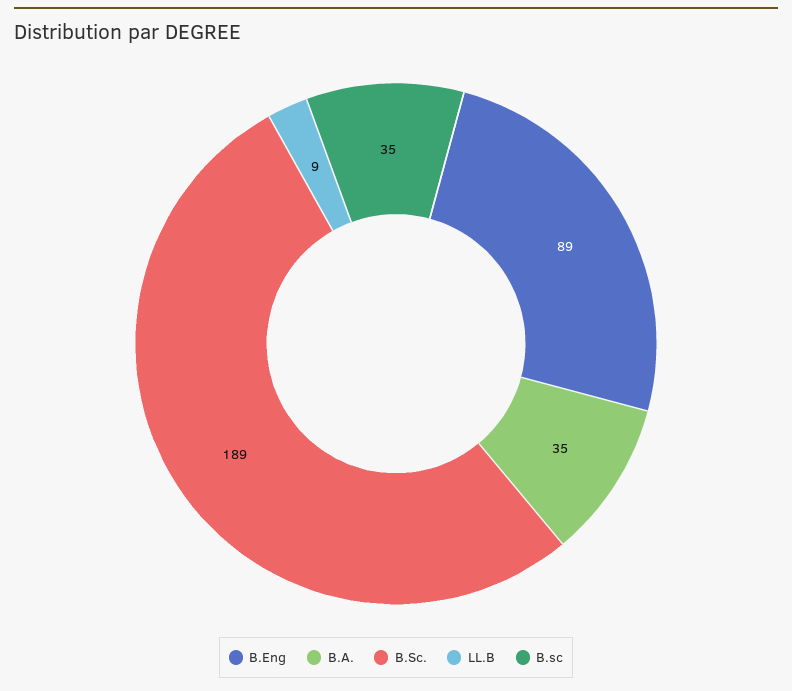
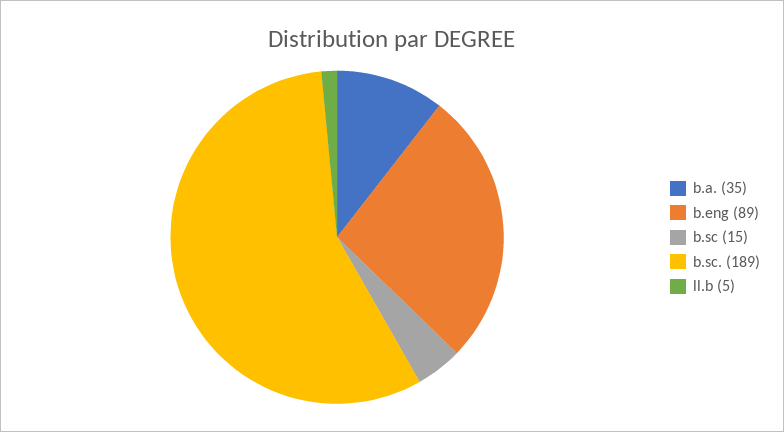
  {
    "B.Eng": 89,
    "B.A.": 35,
    "B.Sc.": 189,
-   "LL.B": 9,
+   "LL.B": 5,
-   "B.sc": 35
+   "B.sc": 15
  }

